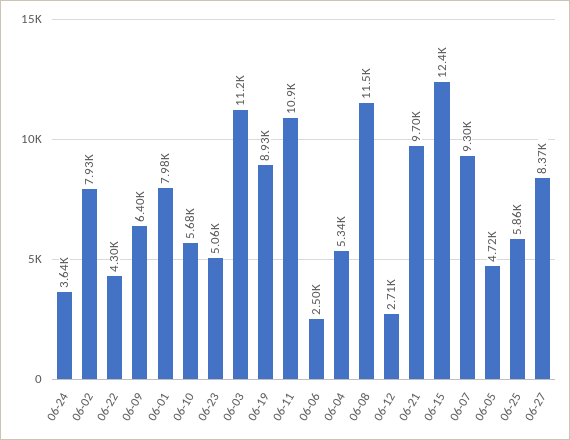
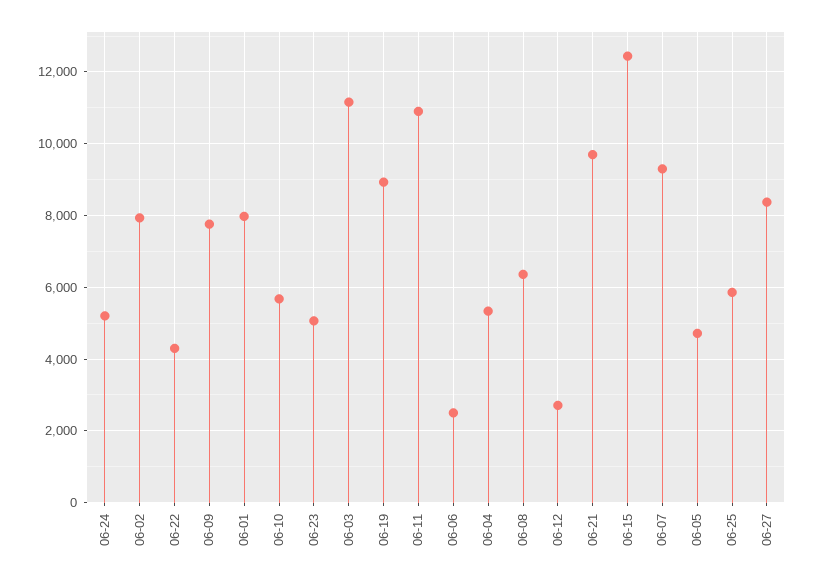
  {
-   "06-24": 3640,
+   "06-24": 5200,
    "06-02": 7930,
    "06-22": 4300,
-   "06-09": 6400,
+   "06-09": 7800,
    "06-01": 7980,
    "06-10": 5680,
    "06-23": 5060,
    "06-03": 11200,
    "06-19": 8930,
    "06-11": 10900,
    "06-06": 2500,
    "06-04": 5340,
-   "06-08": 11500,
+   "06-08": 6400,
    "06-12": 2710,
    "06-21": 9700,
    "06-15": 12400,
    "06-07": 9300,
    "06-05": 4720,
    "06-25": 5860,
    "06-27": 8370
  }

